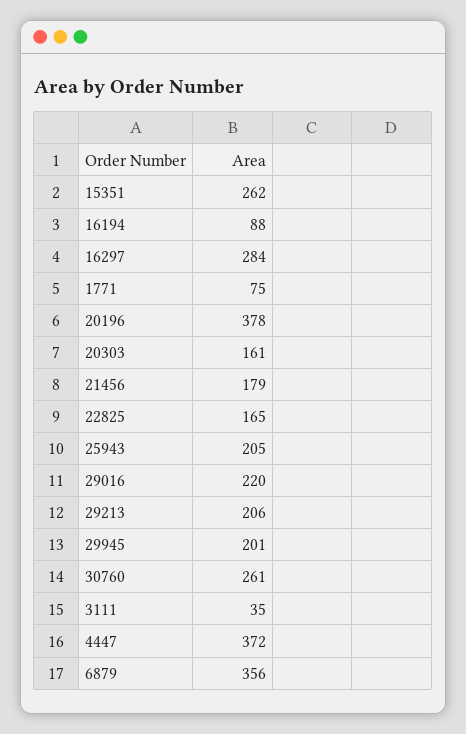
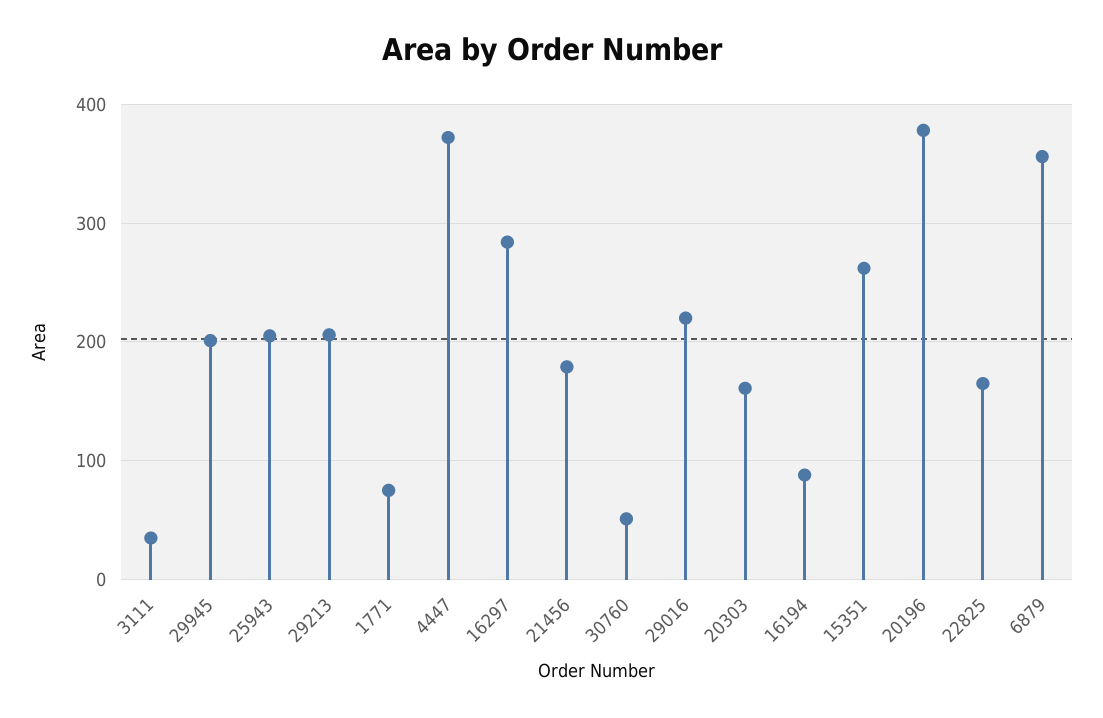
  {
    "15351": 262,
    "16194": 88,
    "16297": 284,
    "1771": 75,
    "20196": 378,
    "20303": 161,
    "21456": 179,
    "22825": 165,
    "25943": 205,
    "29016": 220,
    "29213": 206,
    "29945": 201,
-   "30760": 261,
+   "30760": 50,
    "3111": 35,
    "4447": 372,
    "6879": 356
  }

